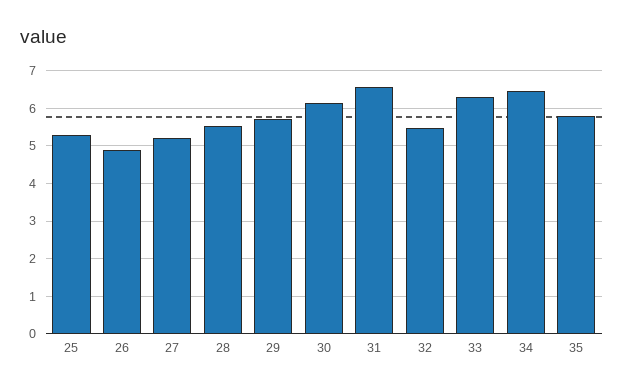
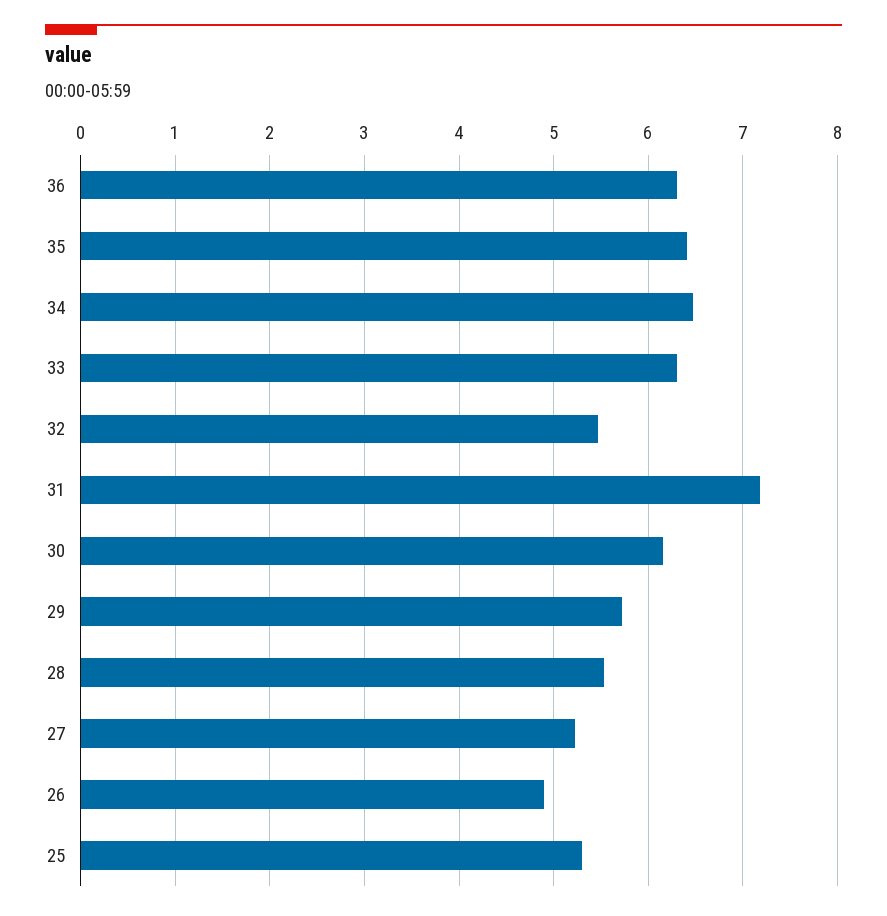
  {
    "25": 5.3,
    "26": 4.9,
    "27": 5.2,
    "28": 5.5,
    "29": 5.7,
    "30": 6.2,
-   "31": 6.6,
+   "31": 7.2,
    "32": 5.5,
    "33": 6.3,
    "34": 6.5,
-   "35": 5.8
+   "35": 6.4,
+   "36": 6.3
  }

